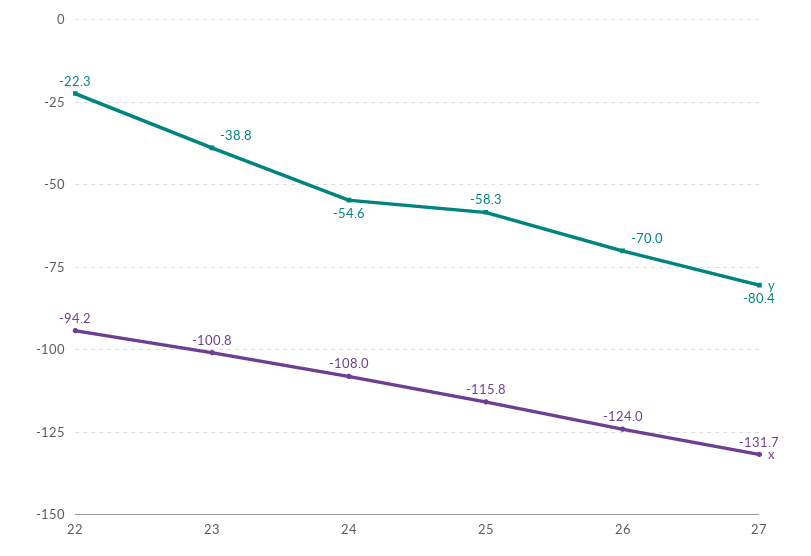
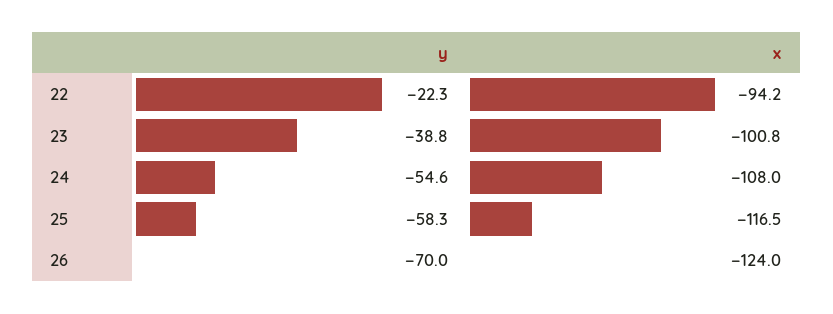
  {
    "y": {
      "22": -22.3,
      "23": -38.8,
      "24": -54.6,
      "25": -58.3,
-     "26": -70,
+     "26": -70
-     "27": -80.4
    },
    "x": {
      "22": -94.2,
      "23": -100.8,
      "24": -108,
-     "25": -115.8,
+     "25": -116.5,
-     "26": -124,
+     "26": -124
-     "27": -131.7
    }
  }

